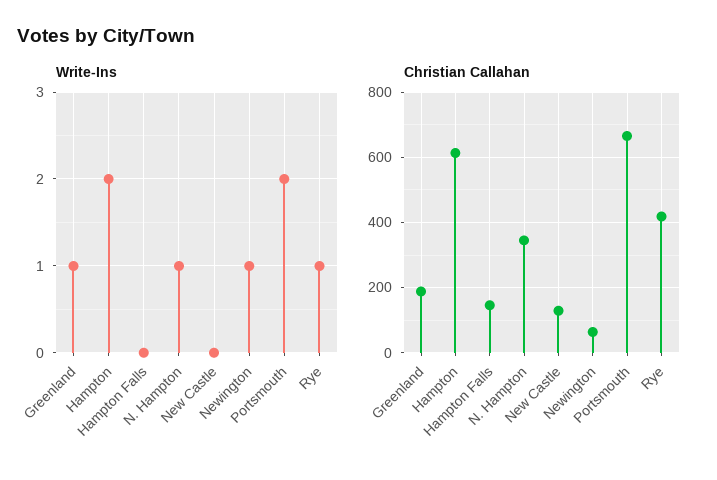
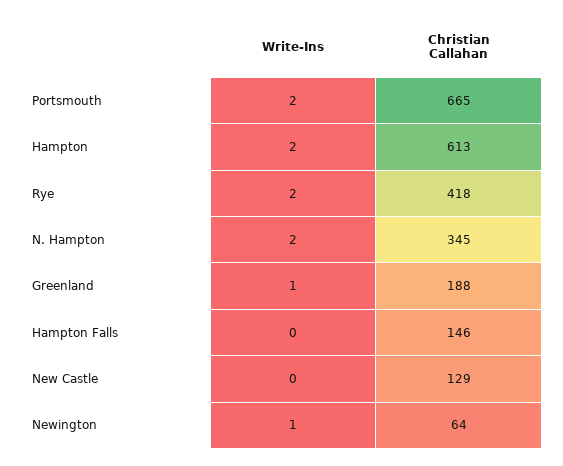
  {
    "Write-Ins": {
      "Greenland": 1,
      "Hampton": 2,
      "Hampton Falls": 0,
-     "N. Hampton": 1,
+     "N. Hampton": 2,
      "New Castle": 0,
      "Newington": 1,
      "Portsmouth": 2,
-     "Rye": 1
+     "Rye": 2
    },
    "Christian Callahan": {
      "Greenland": 188,
      "Hampton": 613,
      "Hampton Falls": 146,
      "N. Hampton": 345,
      "New Castle": 129,
      "Newington": 64,
      "Portsmouth": 665,
      "Rye": 418
    }
  }

